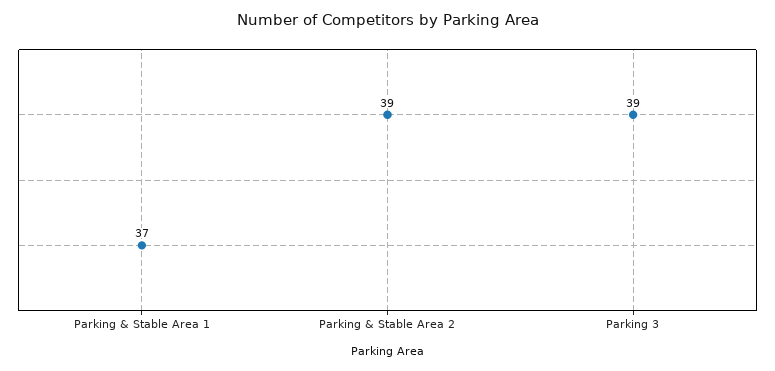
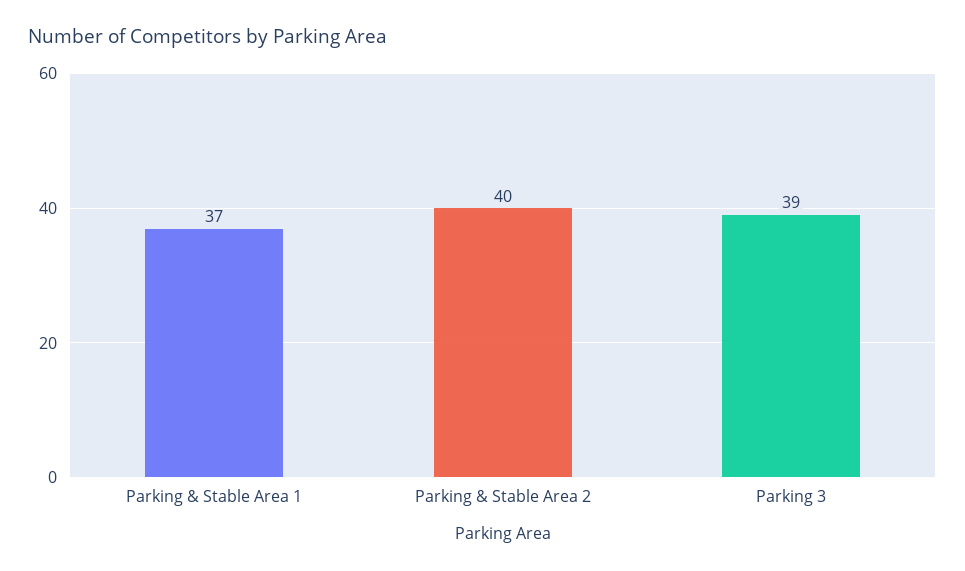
  {
    "Parking & Stable Area 1": 37,
-   "Parking & Stable Area 2": 39,
+   "Parking & Stable Area 2": 40,
    "Parking 3": 39
  }

